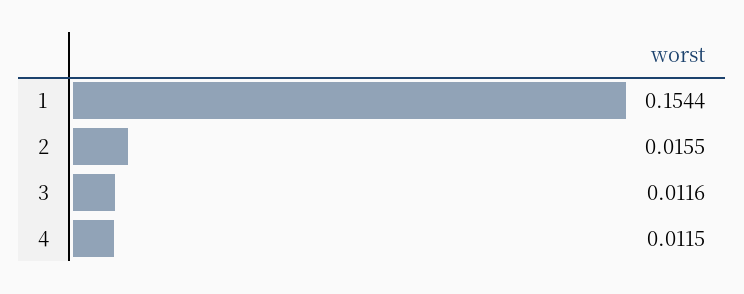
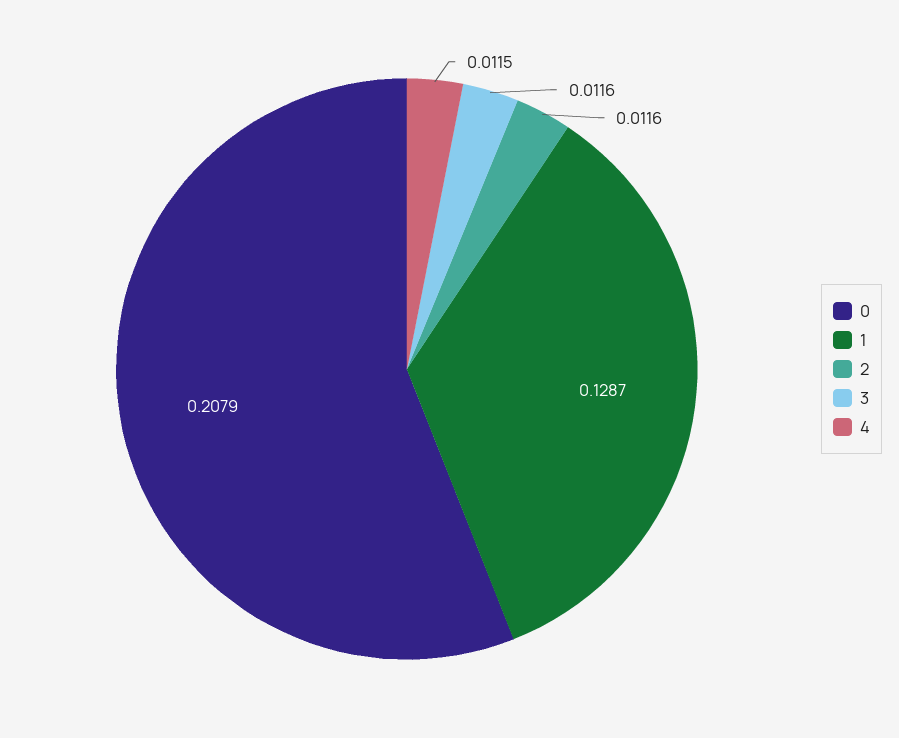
  {
-   "1": 0.1544,
+   "1": 0.1287,
-   "2": 0.0155,
+   "2": 0.0116,
    "3": 0.0116,
-   "4": 0.0115
+   "4": 0.0115,
+   "0": 0.2079
  }

